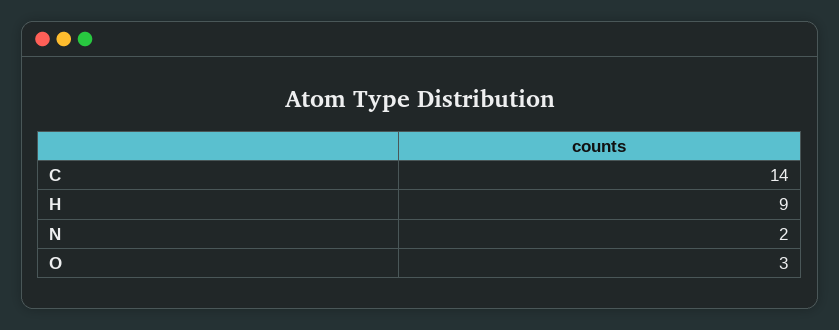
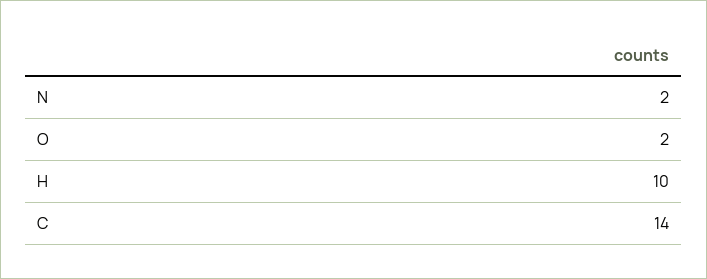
  {
    "C": 14,
-   "H": 9,
+   "H": 10,
    "N": 2,
-   "O": 3
+   "O": 2
  }

